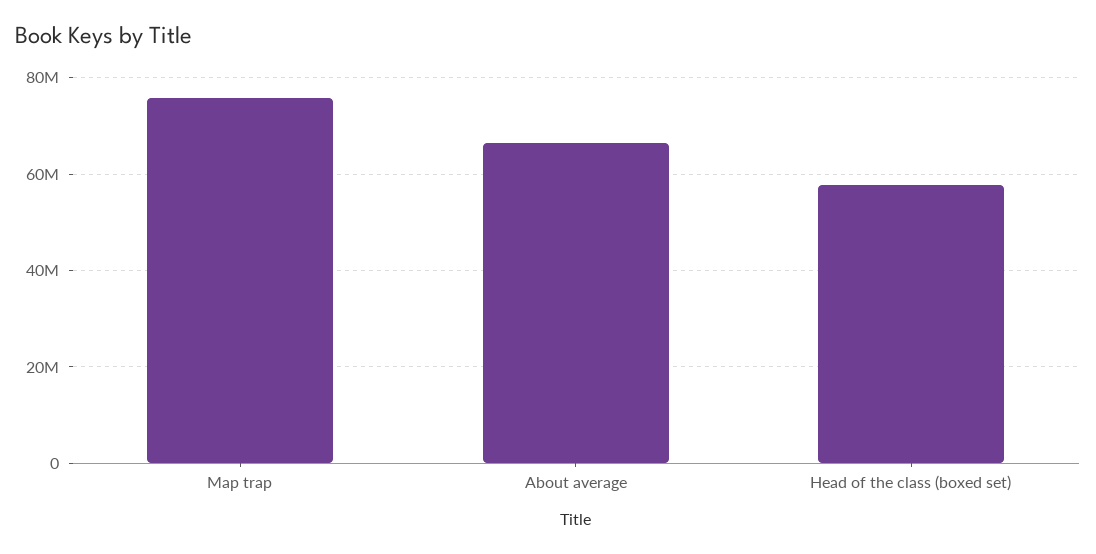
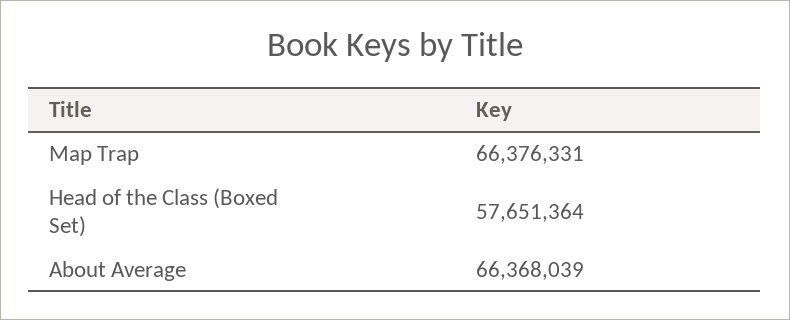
  {
-   "Map trap": 76000000,
+   "Map trap": 66376331,
    "About average": 66368039,
    "Head of the class (boxed set)": 57651364
  }

